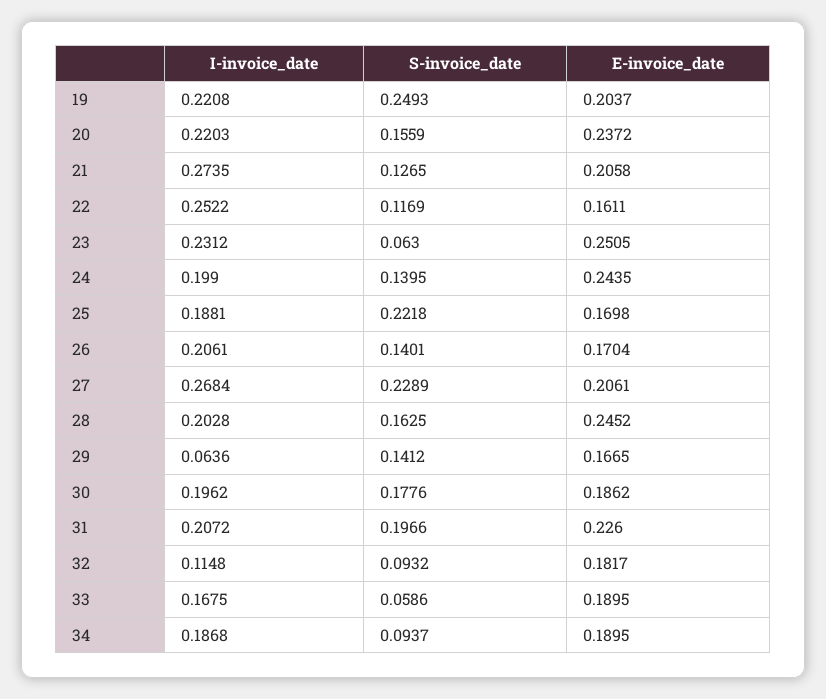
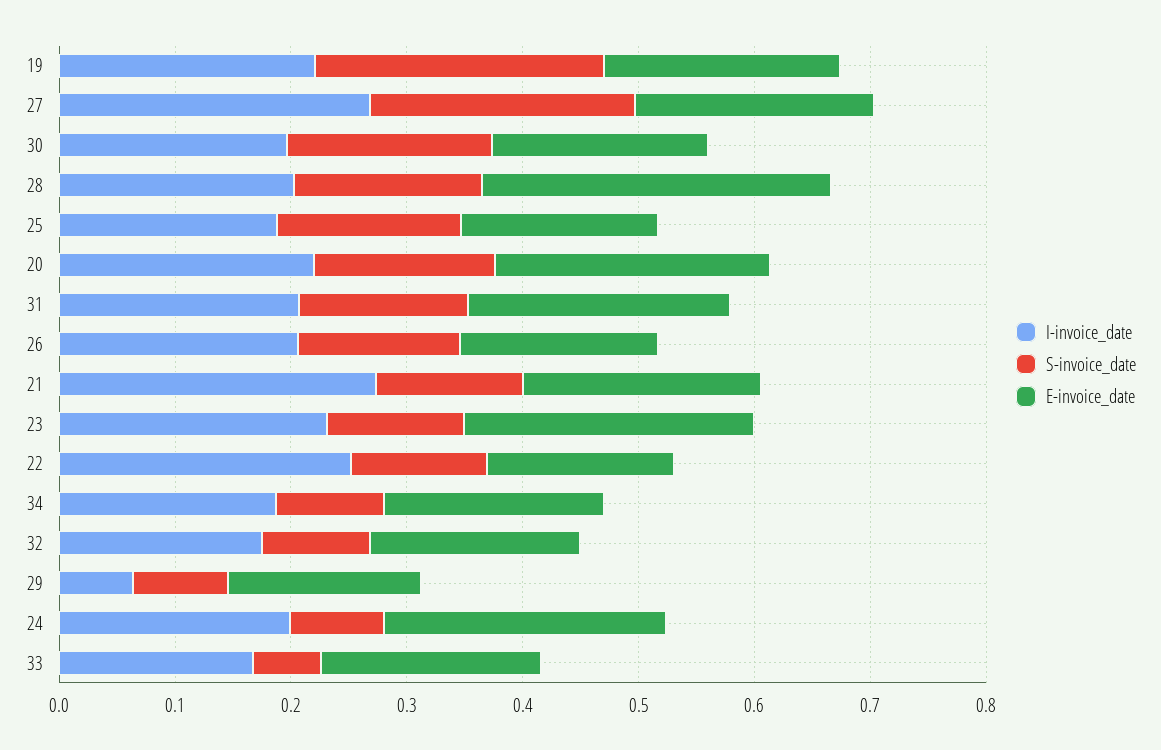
  {
    "I-invoice_date": {
      "19": 0.2208,
      "20": 0.2203,
      "21": 0.2735,
      "22": 0.2522,
      "23": 0.2312,
      "24": 0.199,
      "25": 0.1881,
      "26": 0.2061,
      "27": 0.2684,
      "28": 0.2028,
      "29": 0.0636,
      "30": 0.1962,
      "31": 0.2072,
-     "32": 0.1148,
+     "32": 0.18,
      "33": 0.1675,
      "34": 0.1868
    },
    "S-invoice_date": {
      "19": 0.2493,
      "20": 0.1559,
      "21": 0.1265,
      "22": 0.1169,
-     "23": 0.063,
+     "23": 0.12,
-     "24": 0.1395,
+     "24": 0.08,
-     "25": 0.2218,
+     "25": 0.16,
      "26": 0.1401,
      "27": 0.2289,
      "28": 0.1625,
-     "29": 0.1412,
+     "29": 0.08,
      "30": 0.1776,
-     "31": 0.1966,
+     "31": 0.14,
      "32": 0.0932,
      "33": 0.0586,
      "34": 0.0937
    },
    "E-invoice_date": {
      "19": 0.2037,
      "20": 0.2372,
      "21": 0.2058,
      "22": 0.1611,
      "23": 0.2505,
      "24": 0.2435,
      "25": 0.1698,
      "26": 0.1704,
      "27": 0.2061,
-     "28": 0.2452,
+     "28": 0.3,
      "29": 0.1665,
      "30": 0.1862,
      "31": 0.226,
      "32": 0.1817,
      "33": 0.1895,
      "34": 0.1895
    }
  }

